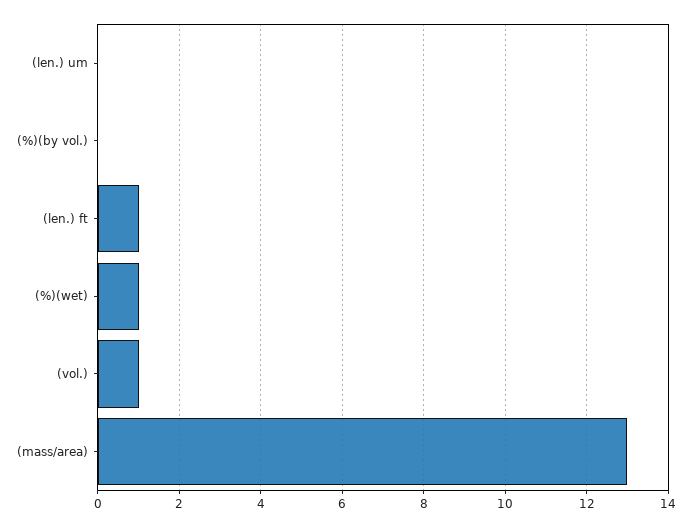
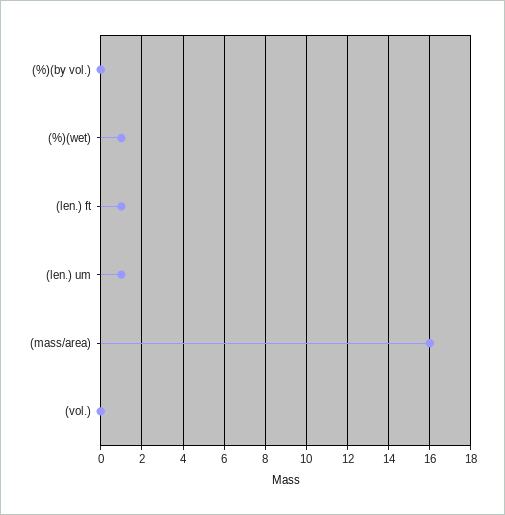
  {
-   "(len.) um": 0,
+   "(len.) um": 1,
    "(%)(by vol.)": 0,
    "(len.) ft": 1,
    "(%)(wet)": 1,
-   "(vol.)": 1,
+   "(vol.)": 0,
-   "(mass/area)": 13
+   "(mass/area)": 16
  }

